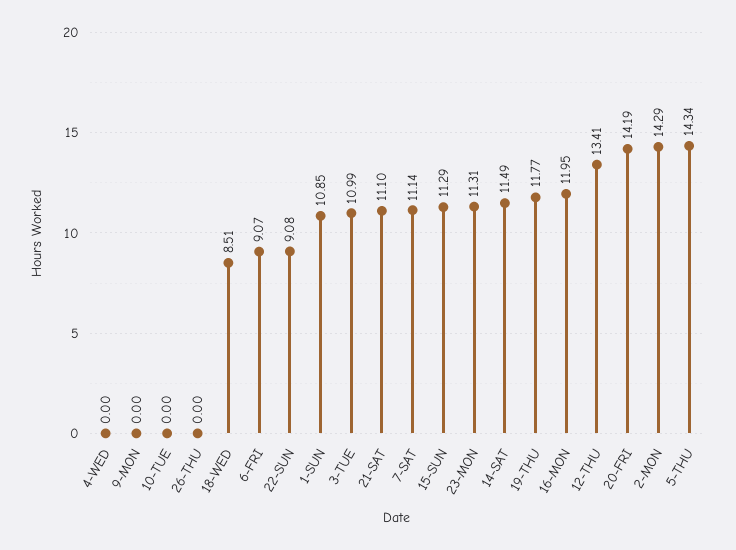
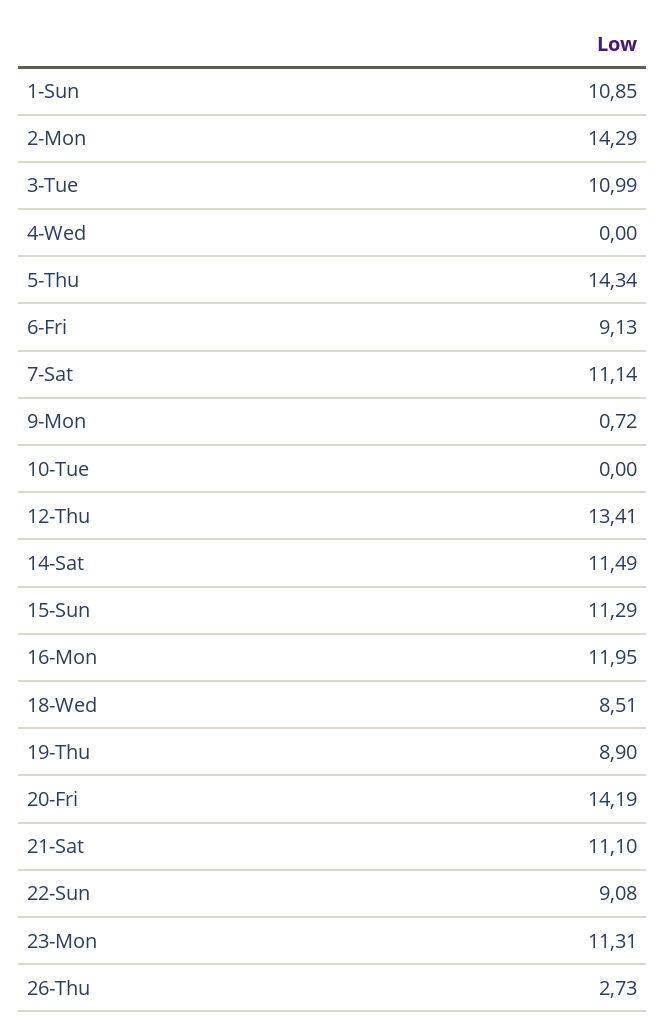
  {
    "4-WED": 0,
-   "9-MON": 0,
+   "9-MON": 0.72,
    "10-TUE": 0,
-   "26-THU": 0,
+   "26-THU": 2.73,
    "18-WED": 8.51,
-   "6-FRI": 9.07,
+   "6-FRI": 9.13,
    "22-SUN": 9.08,
    "1-SUN": 10.85,
    "3-TUE": 10.99,
    "21-SAT": 11.1,
    "7-SAT": 11.14,
    "15-SUN": 11.29,
    "23-MON": 11.31,
    "14-SAT": 11.49,
-   "19-THU": 11.77,
+   "19-THU": 8.9,
    "16-MON": 11.95,
    "12-THU": 13.41,
    "20-FRI": 14.19,
    "2-MON": 14.29,
    "5-THU": 14.34
  }

